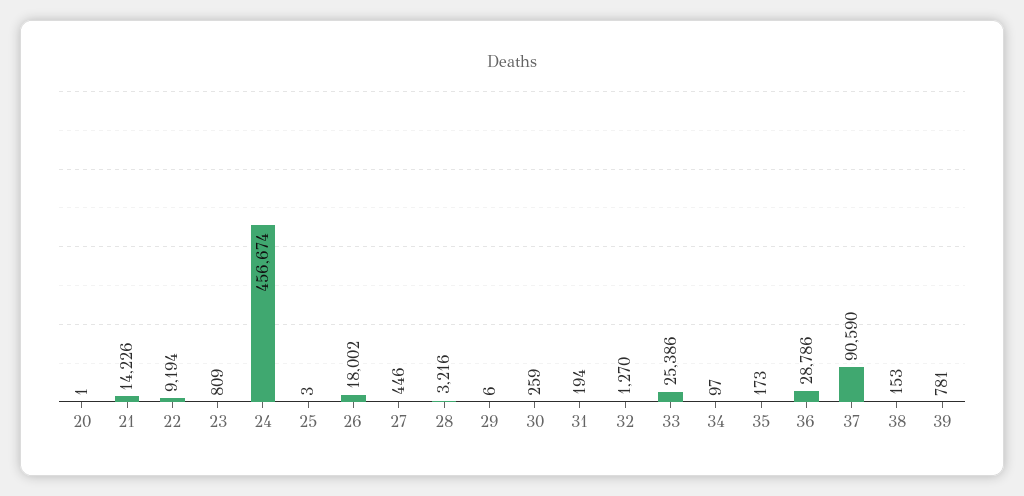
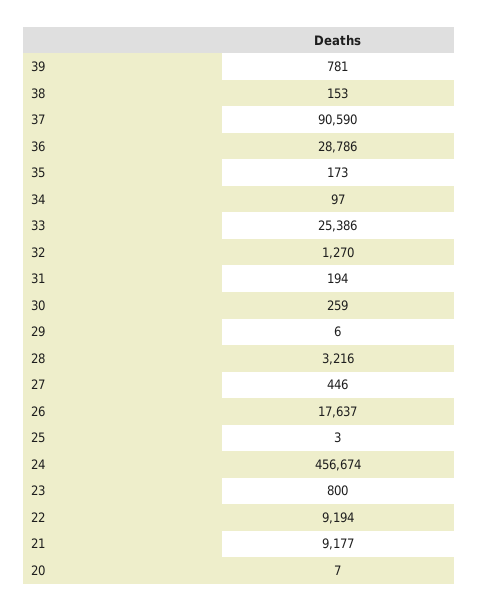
  {
-   "20": 1,
+   "20": 7,
-   "21": 14226,
+   "21": 9177,
    "22": 9194,
-   "23": 809,
+   "23": 800,
    "24": 456674,
    "25": 3,
-   "26": 18002,
+   "26": 17637,
    "27": 446,
    "28": 3216,
    "29": 6,
    "30": 259,
    "31": 194,
    "32": 1270,
    "33": 25386,
    "34": 97,
    "35": 173,
    "36": 28786,
    "37": 90590,
    "38": 153,
    "39": 781
  }

